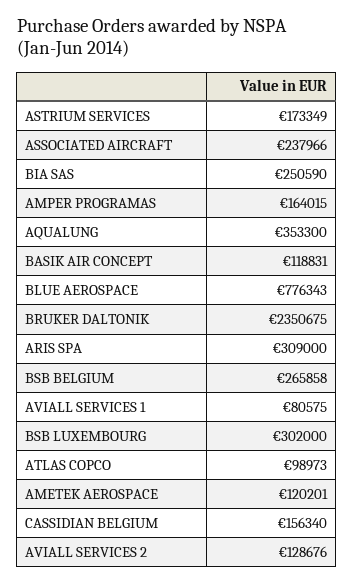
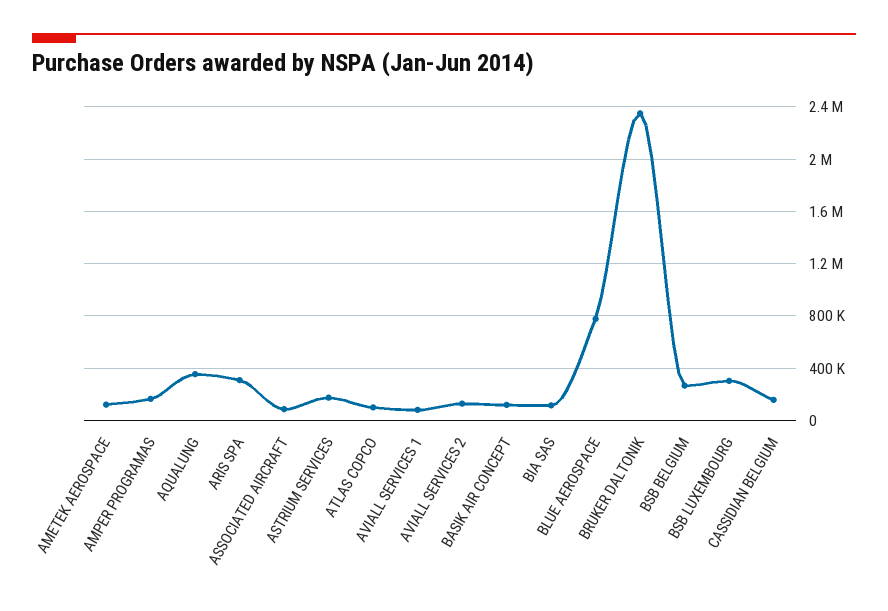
  {
    "ASTRIUM SERVICES": 173349,
-   "ASSOCIATED AIRCRAFT": 237966,
+   "ASSOCIATED AIRCRAFT": 100000,
-   "BIA SAS": 250590,
+   "BIA SAS": 100000,
    "AMPER PROGRAMAS": 164015,
    "AQUALUNG": 353300,
    "BASIK AIR CONCEPT": 118831,
    "BLUE AEROSPACE": 776343,
    "BRUKER DALTONIK": 2350675,
    "ARIS SPA": 309000,
    "BSB BELGIUM": 265858,
    "AVIALL SERVICES 1": 80575,
    "BSB LUXEMBOURG": 302000,
    "ATLAS COPCO": 98973,
    "AMETEK AEROSPACE": 120201,
    "CASSIDIAN BELGIUM": 156340,
    "AVIALL SERVICES 2": 128676
  }

